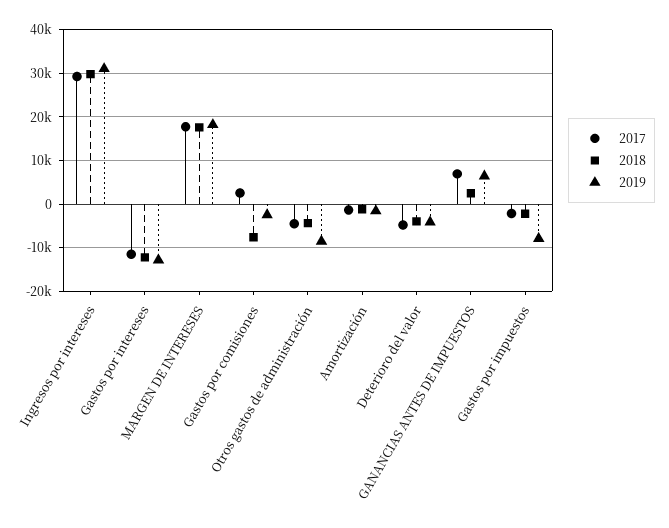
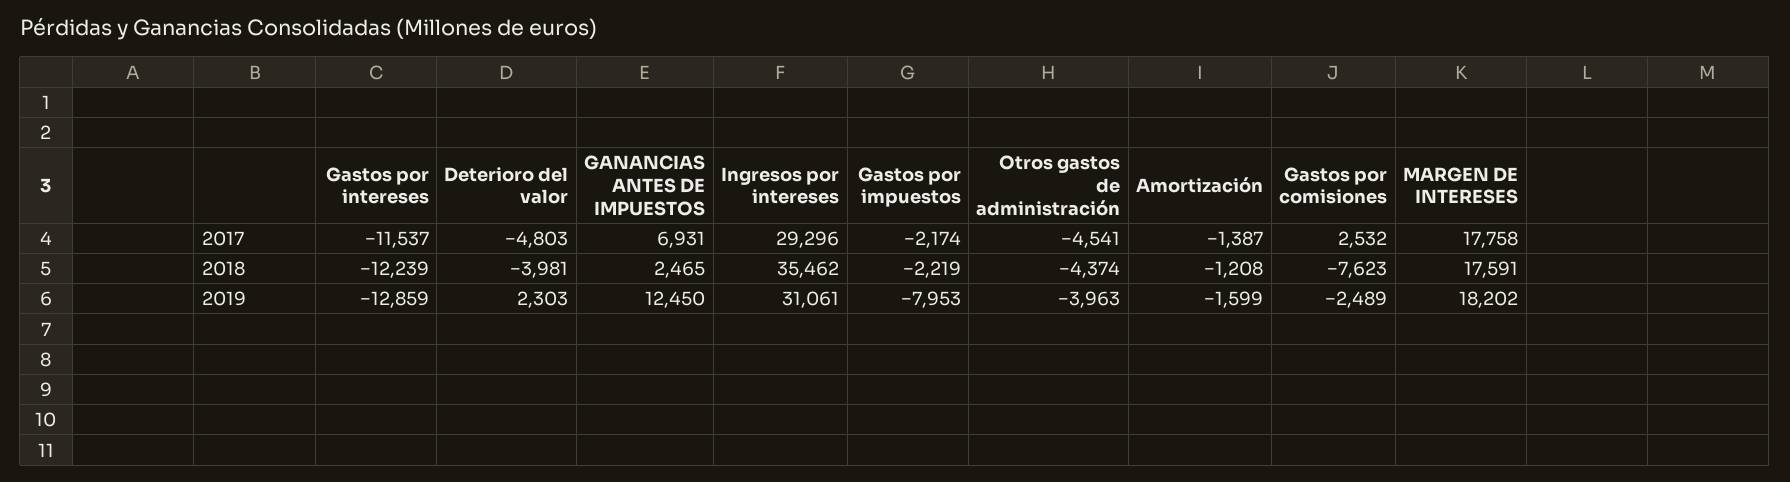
  {
    "2017": {
      "Ingresos por intereses": 29296,
      "Gastos por intereses": -11537,
      "MARGEN DE INTERESES": 17758,
      "Gastos por comisiones": 2532,
      "Otros gastos de administración": -4541,
      "Amortización": -1387,
      "Deterioro del valor": -4803,
      "GANANCIAS ANTES DE IMPUESTOS": 6931,
      "Gastos por impuestos": -2174
    },
    "2018": {
-     "Ingresos por intereses": 30000,
+     "Ingresos por intereses": 35462,
      "Gastos por intereses": -12239,
      "MARGEN DE INTERESES": 17591,
      "Gastos por comisiones": -7623,
      "Otros gastos de administración": -4374,
      "Amortización": -1208,
      "Deterioro del valor": -3981,
      "GANANCIAS ANTES DE IMPUESTOS": 2465,
      "Gastos por impuestos": -2219
    },
    "2019": {
      "Ingresos por intereses": 31061,
      "Gastos por intereses": -12859,
      "MARGEN DE INTERESES": 18202,
      "Gastos por comisiones": -2489,
-     "Otros gastos de administración": -8000,
+     "Otros gastos de administración": -3963,
      "Amortización": -1599,
-     "Deterioro del valor": -4000,
+     "Deterioro del valor": 2303,
-     "GANANCIAS ANTES DE IMPUESTOS": 6000,
+     "GANANCIAS ANTES DE IMPUESTOS": 12450,
      "Gastos por impuestos": -7953
    }
  }

